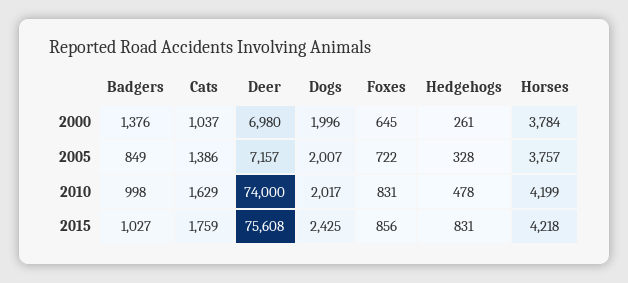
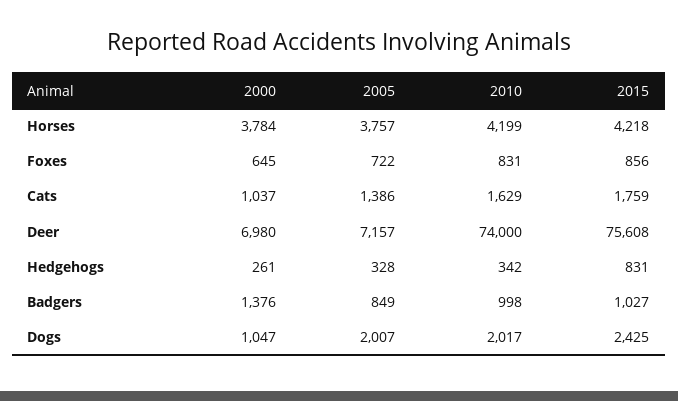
  {
    "Badgers": {
      "2000": 1376,
      "2005": 849,
      "2010": 998,
      "2015": 1027
    },
    "Cats": {
      "2000": 1037,
      "2005": 1386,
      "2010": 1629,
      "2015": 1759
    },
    "Deer": {
      "2000": 6980,
      "2005": 7157,
      "2010": 74000,
      "2015": 75608
    },
    "Dogs": {
-     "2000": 1996,
+     "2000": 1047,
      "2005": 2007,
      "2010": 2017,
      "2015": 2425
    },
    "Foxes": {
      "2000": 645,
      "2005": 722,
      "2010": 831,
      "2015": 856
    },
    "Hedgehogs": {
      "2000": 261,
      "2005": 328,
-     "2010": 478,
+     "2010": 342,
      "2015": 831
    },
    "Horses": {
      "2000": 3784,
      "2005": 3757,
      "2010": 4199,
      "2015": 4218
    }
  }

